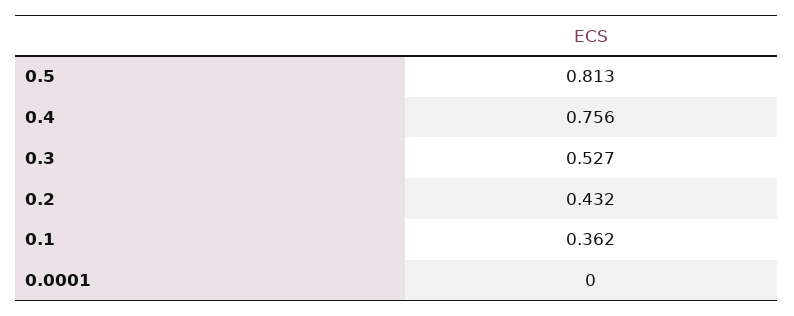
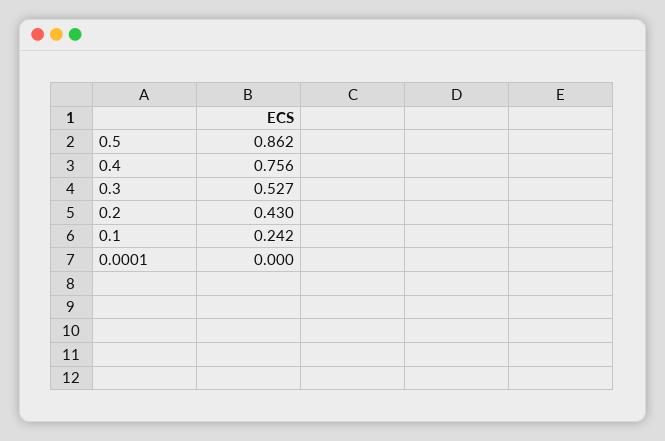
  {
-   "0.5": 0.813,
+   "0.5": 0.862,
    "0.4": 0.756,
    "0.3": 0.527,
-   "0.2": 0.432,
+   "0.2": 0.43,
-   "0.1": 0.362,
+   "0.1": 0.242,
    "0.0001": 0
  }

